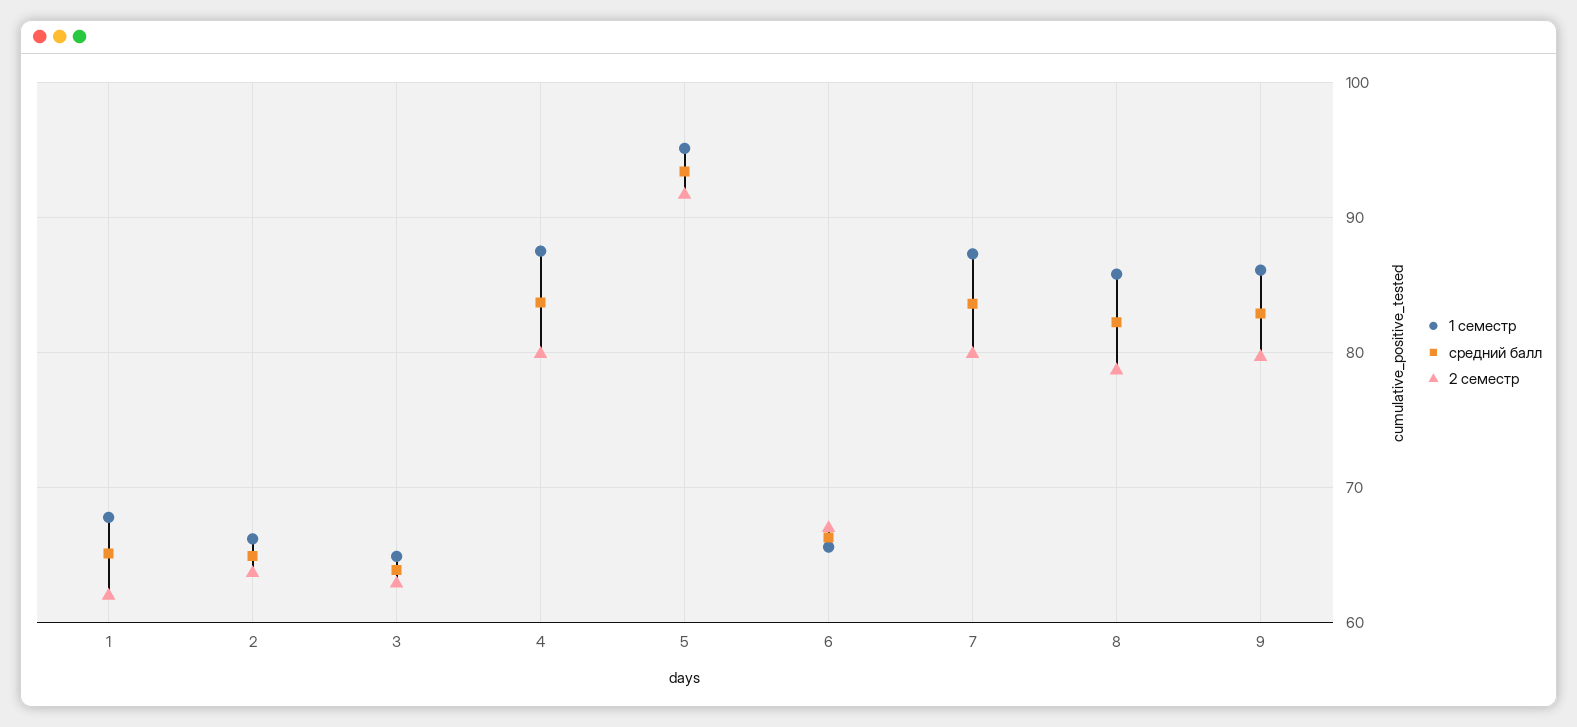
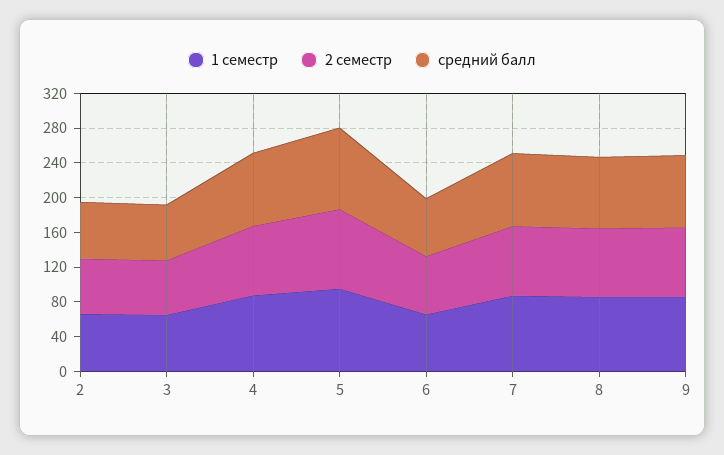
  {
    "1 семестр": {
-     "1": 68,
      "2": 66,
      "3": 65,
      "4": 88,
      "5": 95,
      "6": 66,
      "7": 87,
      "8": 86,
      "9": 86
    },
    "средний балл": {
-     "1": 65,
      "2": 65,
      "3": 64,
      "4": 84,
      "5": 93,
      "6": 66,
      "7": 84,
      "8": 82,
      "9": 83
    },
    "2 семестр": {
-     "1": 62,
      "2": 64,
      "3": 63,
      "4": 80,
      "5": 92,
      "6": 67,
      "7": 80,
      "8": 79,
      "9": 80
    }
  }

